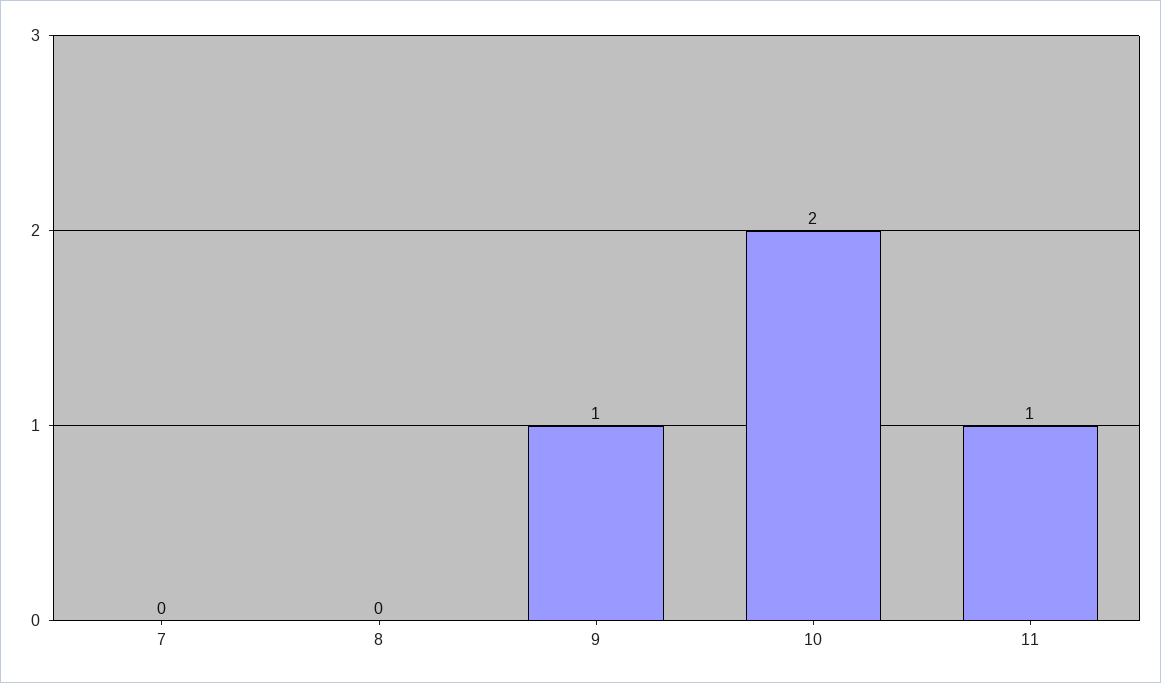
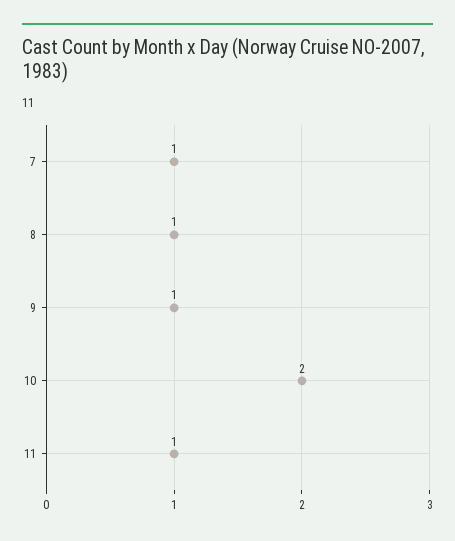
  {
-   "7": 0,
+   "7": 1,
-   "8": 0,
+   "8": 1,
    "9": 1,
    "10": 2,
    "11": 1
  }

